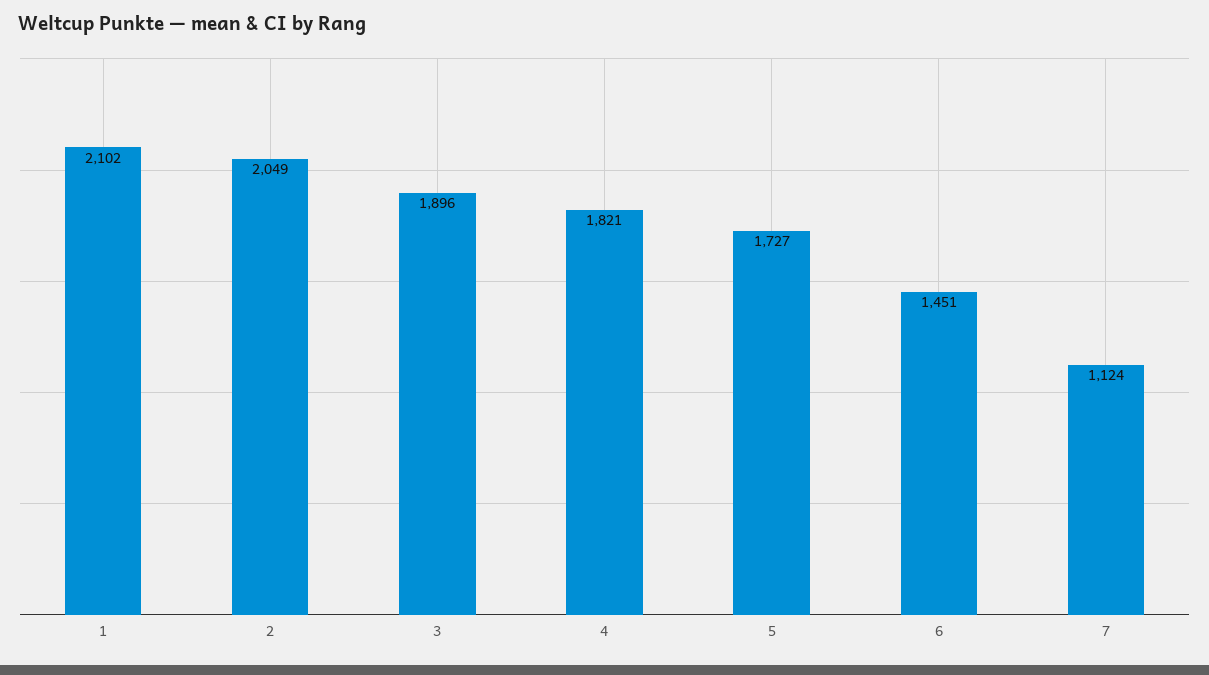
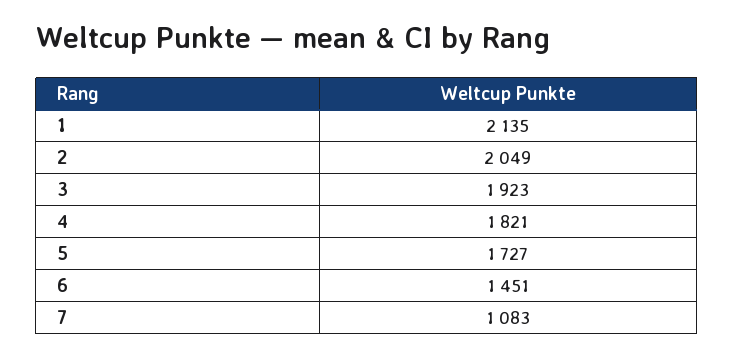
  {
-   "1": 2102,
+   "1": 2135,
    "2": 2049,
-   "3": 1896,
+   "3": 1923,
    "4": 1821,
    "5": 1727,
    "6": 1451,
-   "7": 1124
+   "7": 1083
  }

